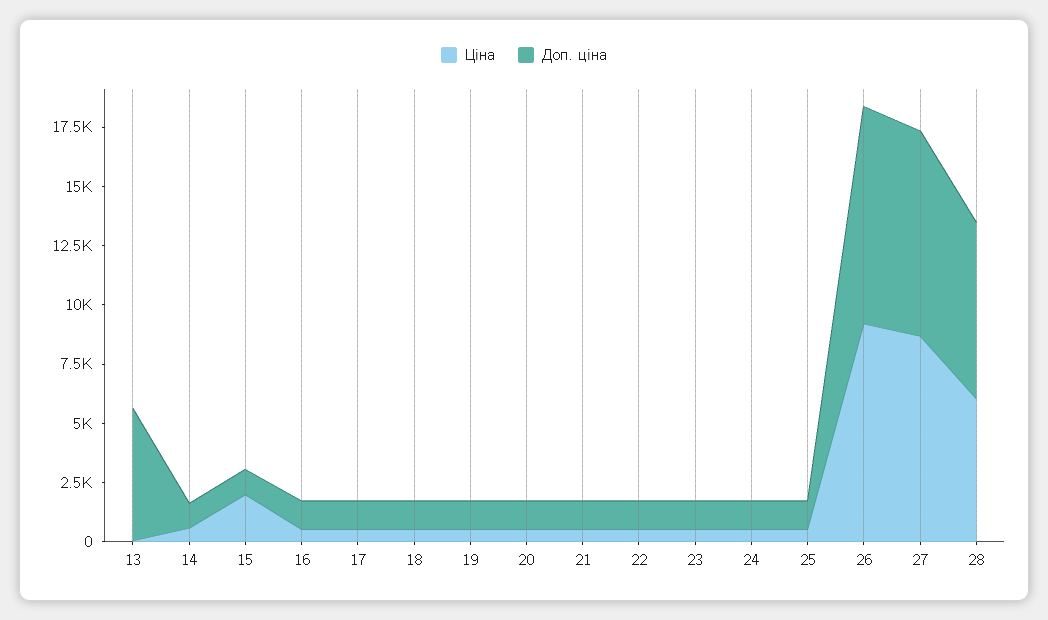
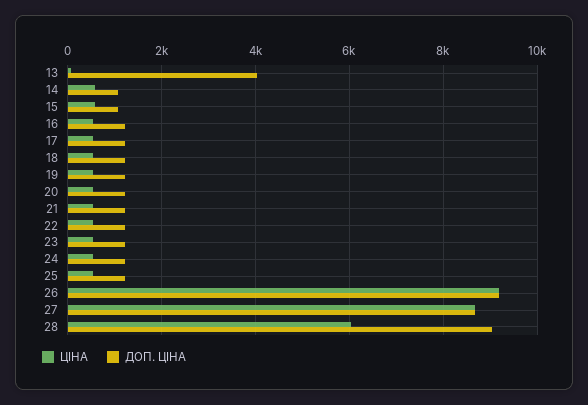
  {
    "Ціна": {
      "13": 0,
      "14": 600,
-     "15": 2000,
+     "15": 600,
      "16": 600,
      "17": 600,
      "18": 600,
      "19": 600,
      "20": 600,
      "21": 600,
      "22": 600,
      "23": 600,
      "24": 600,
      "25": 600,
      "26": 9200,
      "27": 8600,
      "28": 6000
    },
    "Доп. ціна": {
-     "13": 5500,
+     "13": 4000,
      "14": 1000,
      "15": 1000,
      "16": 1200,
      "17": 1200,
      "18": 1200,
      "19": 1200,
      "20": 1200,
      "21": 1200,
      "22": 1200,
      "23": 1200,
      "24": 1200,
      "25": 1200,
      "26": 9200,
      "27": 8600,
-     "28": 7500
+     "28": 9000
    }
  }

